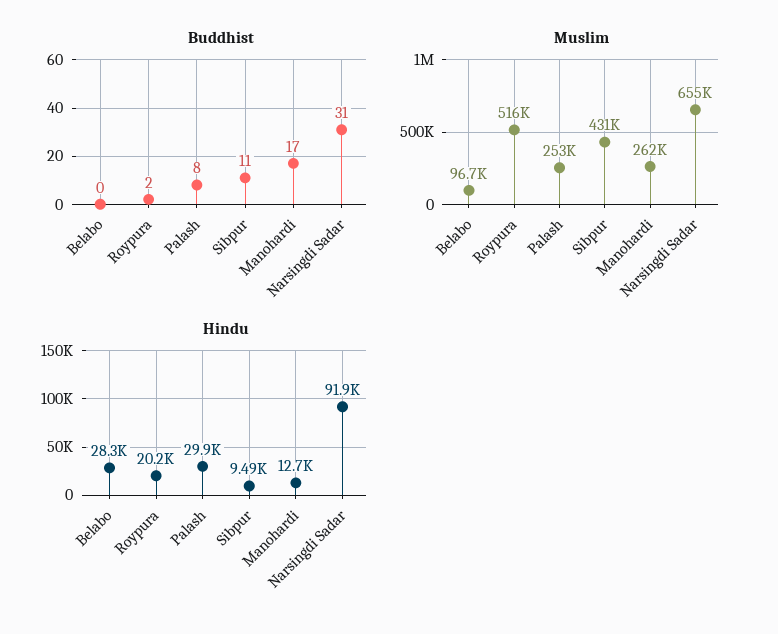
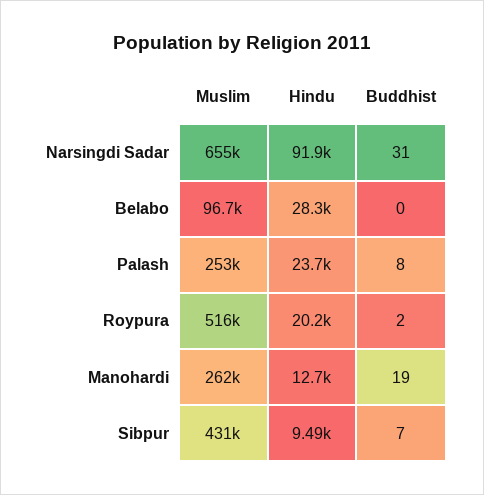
  {
    "Buddhist": {
      "Belabo": 0,
      "Roypura": 2,
      "Palash": 8,
-     "Sibpur": 11,
+     "Sibpur": 7,
-     "Manohardi": 17,
+     "Manohardi": 19,
      "Narsingdi Sadar": 31
    },
    "Muslim": {
      "Belabo": 96700,
      "Roypura": 516000,
      "Palash": 253000,
      "Sibpur": 431000,
      "Manohardi": 262000,
      "Narsingdi Sadar": 655000
    },
    "Hindu": {
      "Belabo": 28300,
      "Roypura": 20200,
-     "Palash": 29900,
+     "Palash": 23700,
      "Sibpur": 9490,
      "Manohardi": 12700,
      "Narsingdi Sadar": 91900
    }
  }

